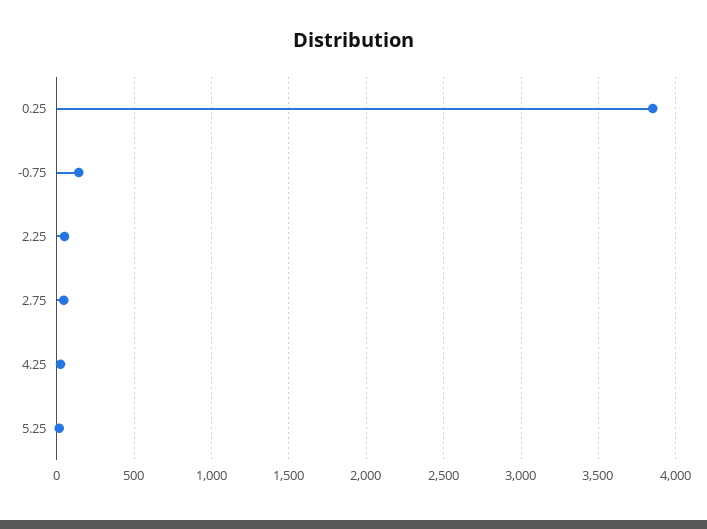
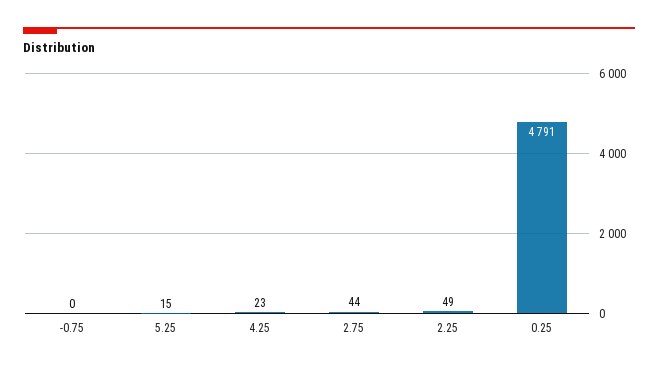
  {
-   "0.25": 3850,
+   "0.25": 4791,
-   "-0.75": 150,
+   "-0.75": 0,
    "2.25": 49,
    "2.75": 44,
    "4.25": 23,
    "5.25": 15
  }

